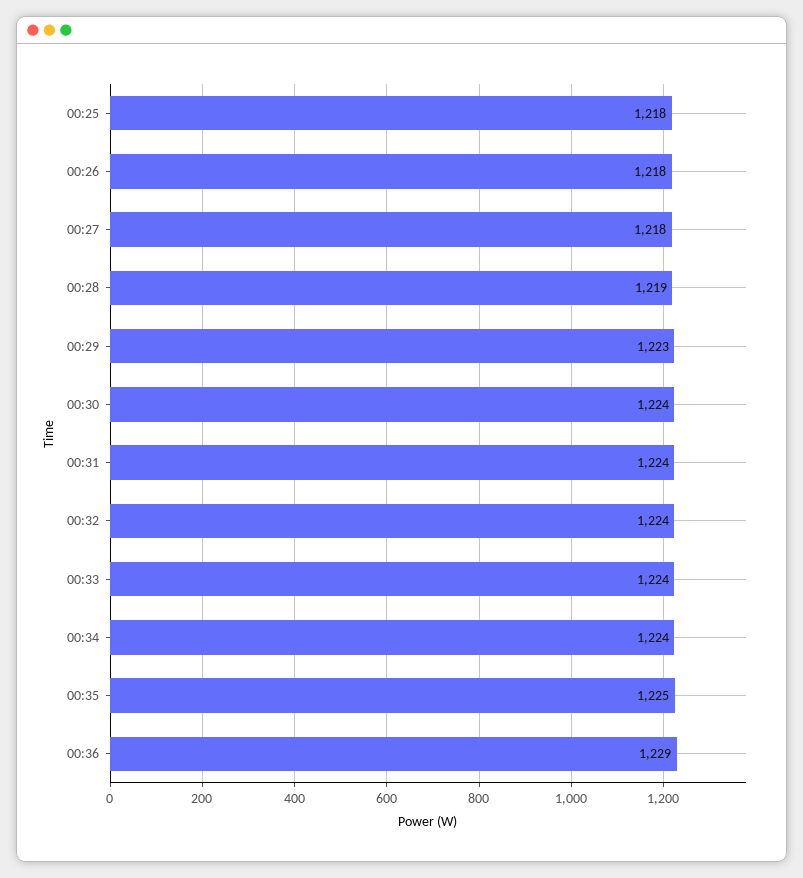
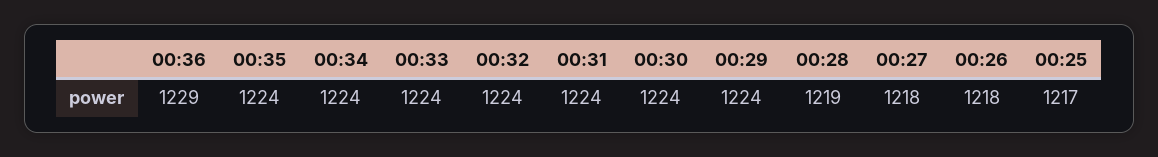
  {
-   "00:25": 1218,
+   "00:25": 1217,
    "00:26": 1218,
    "00:27": 1218,
    "00:28": 1219,
-   "00:29": 1223,
+   "00:29": 1224,
    "00:30": 1224,
    "00:31": 1224,
    "00:32": 1224,
    "00:33": 1224,
    "00:34": 1224,
-   "00:35": 1225,
+   "00:35": 1224,
    "00:36": 1229
  }

